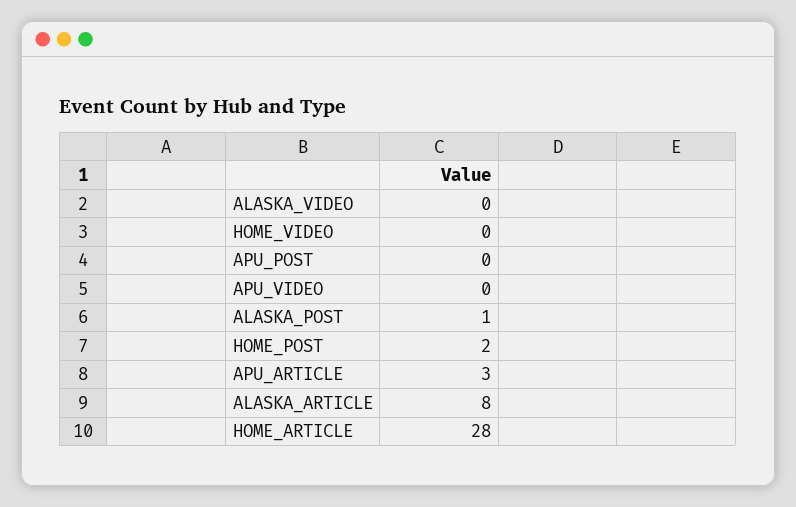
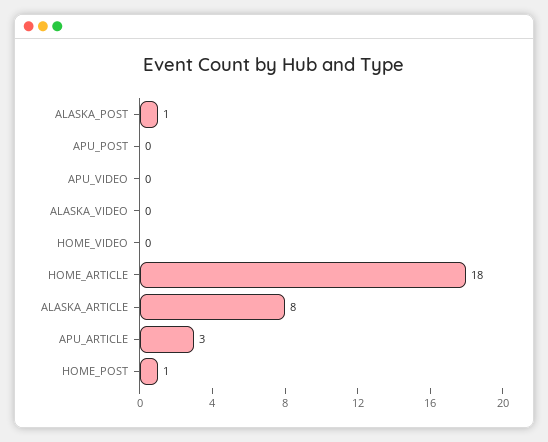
  {
    "ALASKA_VIDEO": 0,
    "HOME_VIDEO": 0,
    "APU_POST": 0,
    "APU_VIDEO": 0,
    "ALASKA_POST": 1,
-   "HOME_POST": 2,
+   "HOME_POST": 1,
    "APU_ARTICLE": 3,
    "ALASKA_ARTICLE": 8,
-   "HOME_ARTICLE": 28
+   "HOME_ARTICLE": 18
  }

